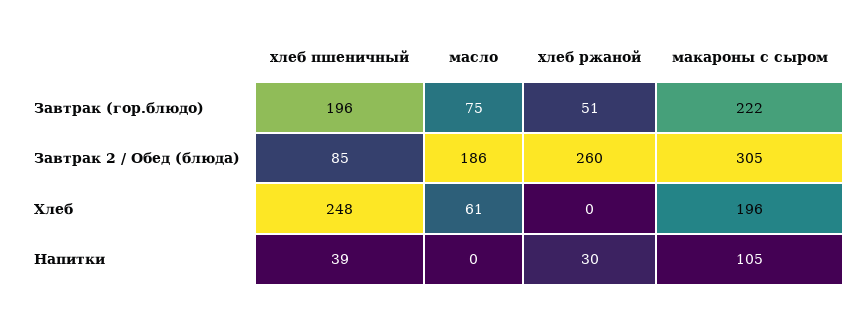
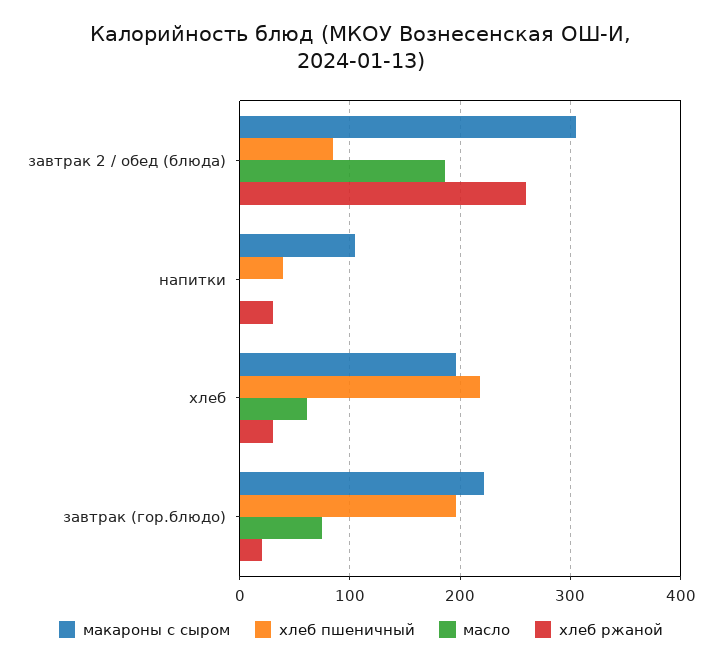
  {
    "хлеб пшеничный": {
      "Завтрак (гор.блюдо)": 196,
      "Завтрак 2 / Обед (блюда)": 85,
-     "Хлеб": 248,
+     "Хлеб": 220,
      "Напитки": 39
    },
    "масло": {
      "Завтрак (гор.блюдо)": 75,
      "Завтрак 2 / Обед (блюда)": 186,
      "Хлеб": 61,
      "Напитки": 0
    },
    "хлеб ржаной": {
-     "Завтрак (гор.блюдо)": 51,
+     "Завтрак (гор.блюдо)": 20,
      "Завтрак 2 / Обед (блюда)": 260,
-     "Хлеб": 0,
+     "Хлеб": 30,
      "Напитки": 30
    },
    "макароны с сыром": {
      "Завтрак (гор.блюдо)": 222,
      "Завтрак 2 / Обед (блюда)": 305,
      "Хлеб": 196,
      "Напитки": 105
    }
  }

